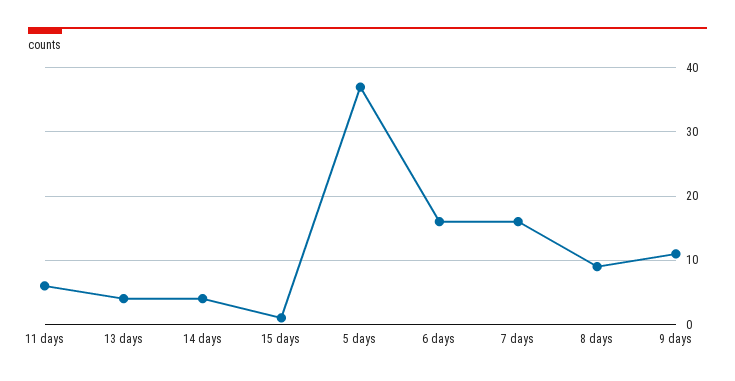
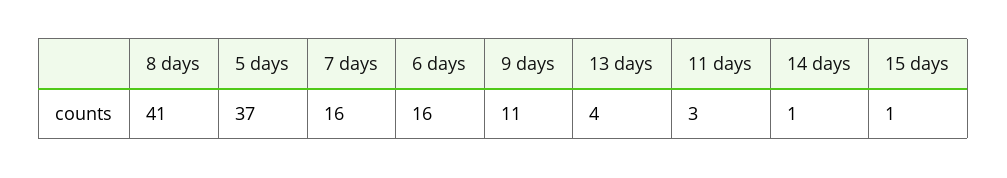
  {
-   "11 days": 6,
+   "11 days": 3,
    "13 days": 4,
-   "14 days": 4,
+   "14 days": 1,
    "15 days": 1,
    "5 days": 37,
    "6 days": 16,
    "7 days": 16,
-   "8 days": 9,
+   "8 days": 41,
    "9 days": 11
  }

